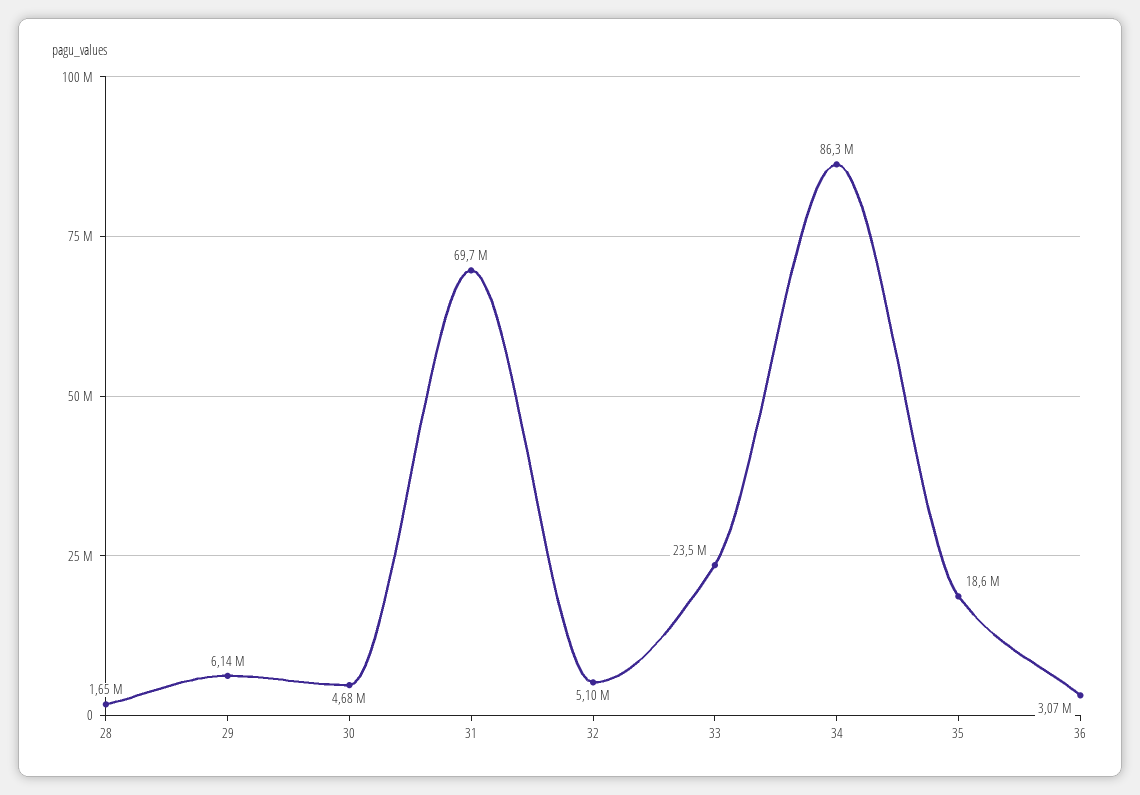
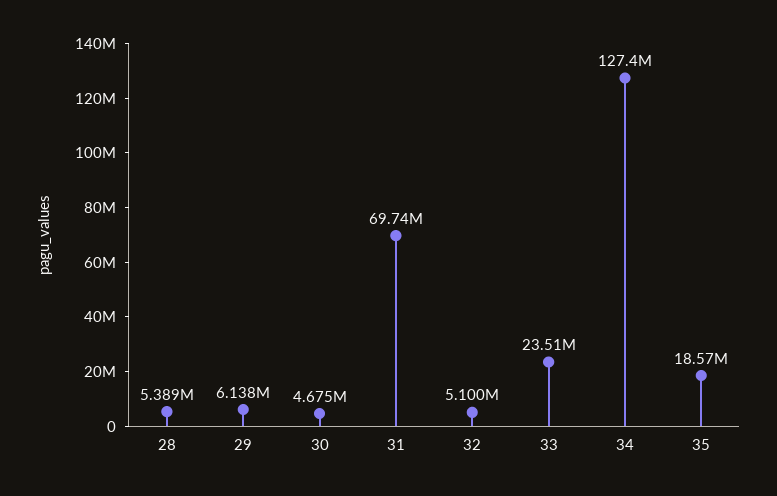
  {
-   "28": 1650000,
+   "28": 5389000,
    "29": 6138000,
    "30": 4675000,
    "31": 69740000,
    "32": 5100000,
    "33": 23510000,
-   "34": 86300000,
+   "34": 127400000,
-   "35": 18570000,
+   "35": 18570000
-   "36": 3070000
  }

